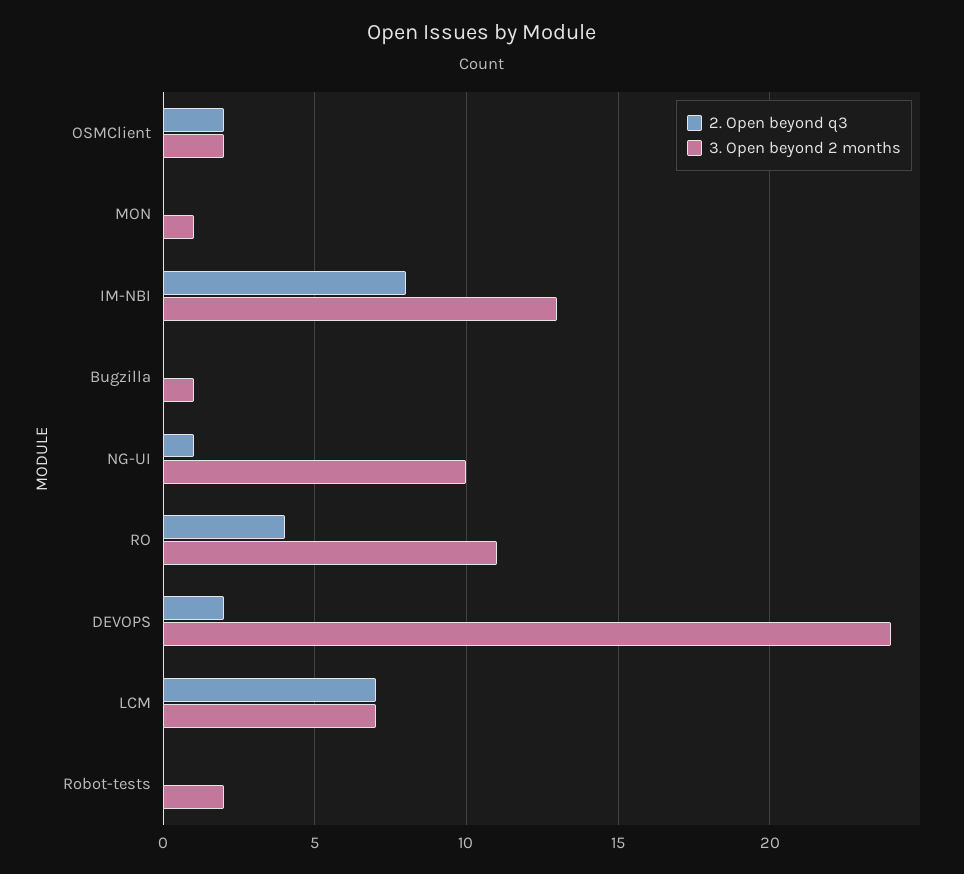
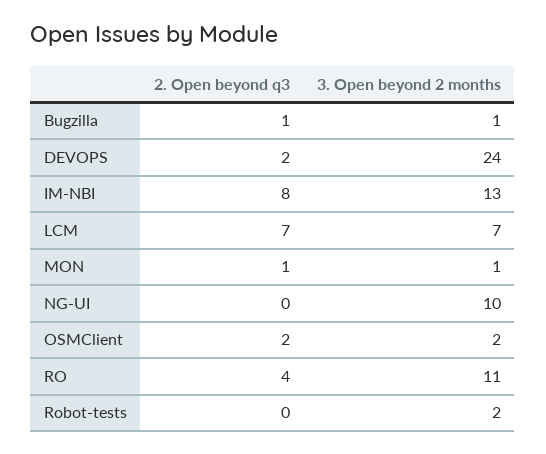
  {
    "2. Open beyond q3": {
      "OSMClient": 2,
-     "MON": 0,
+     "MON": 1,
      "IM-NBI": 8,
-     "Bugzilla": 0,
+     "Bugzilla": 1,
-     "NG-UI": 1,
+     "NG-UI": 0,
      "RO": 4,
      "DEVOPS": 2,
      "LCM": 7,
      "Robot-tests": 0
    },
    "3. Open beyond 2 months": {
      "OSMClient": 2,
      "MON": 1,
      "IM-NBI": 13,
      "Bugzilla": 1,
      "NG-UI": 10,
      "RO": 11,
      "DEVOPS": 24,
      "LCM": 7,
      "Robot-tests": 2
    }
  }

